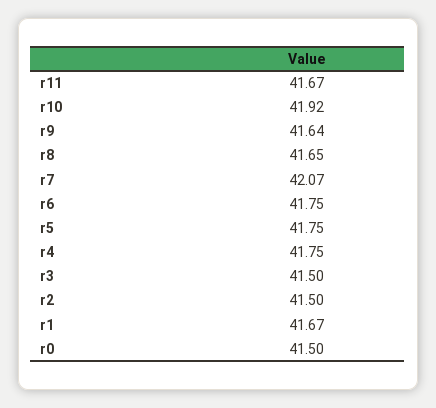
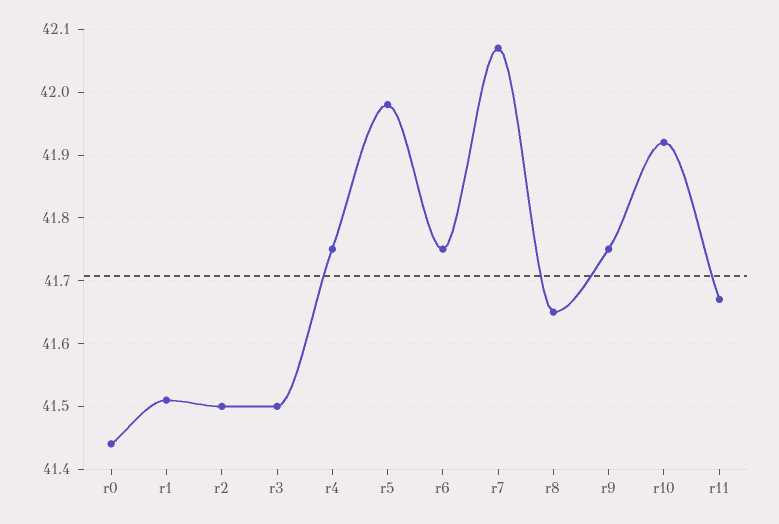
  {
    "r11": 41.67,
    "r10": 41.92,
-   "r9": 41.64,
+   "r9": 41.75,
    "r8": 41.65,
    "r7": 42.07,
    "r6": 41.75,
-   "r5": 41.75,
+   "r5": 41.98,
    "r4": 41.75,
    "r3": 41.5,
    "r2": 41.5,
-   "r1": 41.67,
+   "r1": 41.51,
-   "r0": 41.5
+   "r0": 41.44
  }

